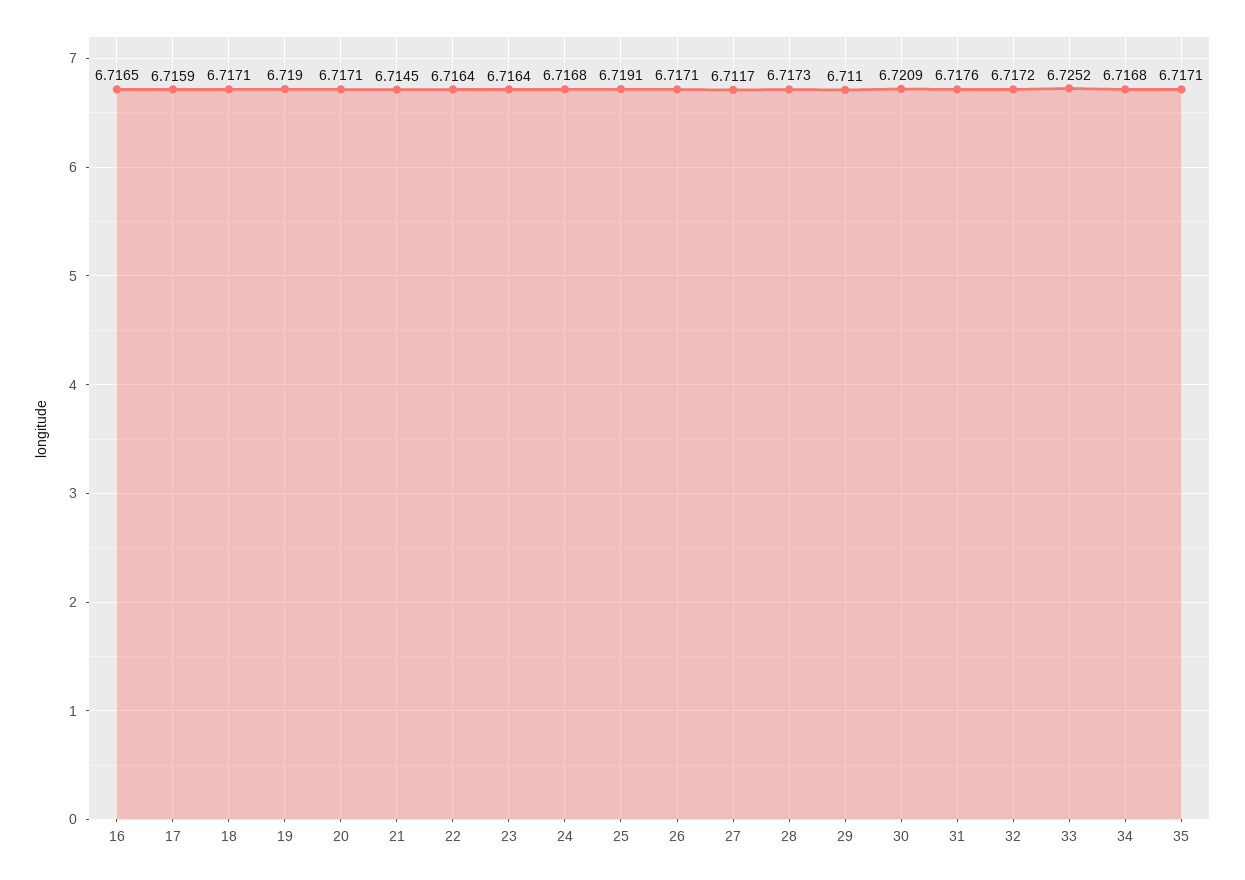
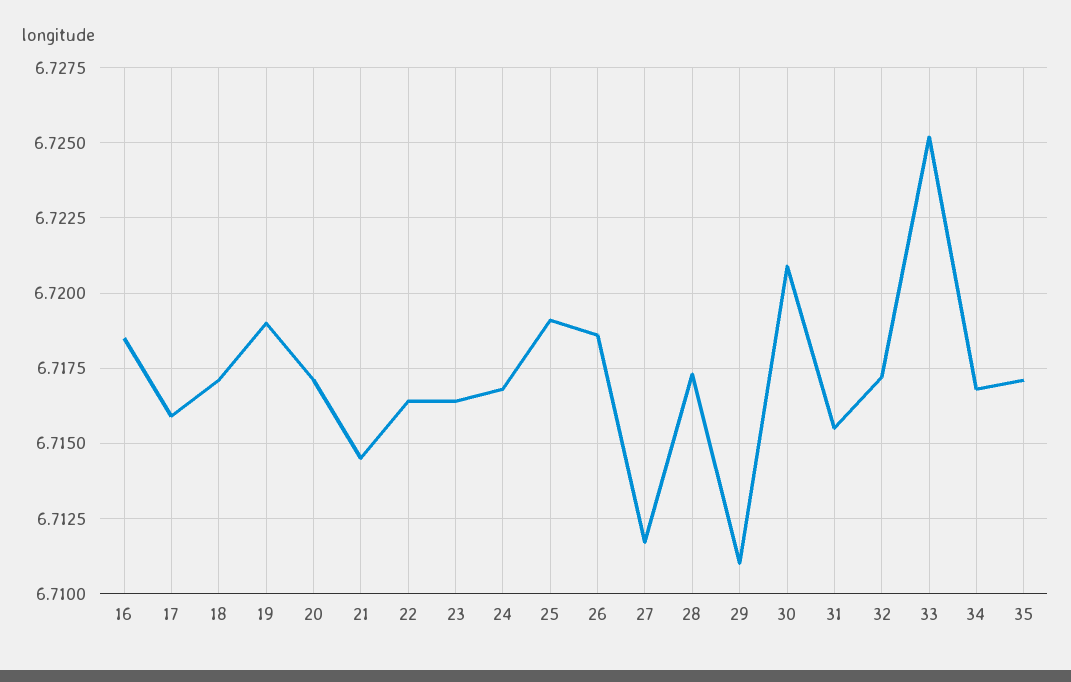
  {
-   "16": 6.7165,
+   "16": 6.7185,
    "17": 6.7159,
    "18": 6.7171,
    "19": 6.719,
    "20": 6.7171,
    "21": 6.7145,
    "22": 6.7164,
    "23": 6.7164,
    "24": 6.7168,
    "25": 6.7191,
-   "26": 6.7171,
+   "26": 6.7185,
    "27": 6.7117,
    "28": 6.7173,
    "29": 6.711,
    "30": 6.7209,
-   "31": 6.7176,
+   "31": 6.7155,
    "32": 6.7172,
    "33": 6.7252,
    "34": 6.7168,
    "35": 6.7171
  }

